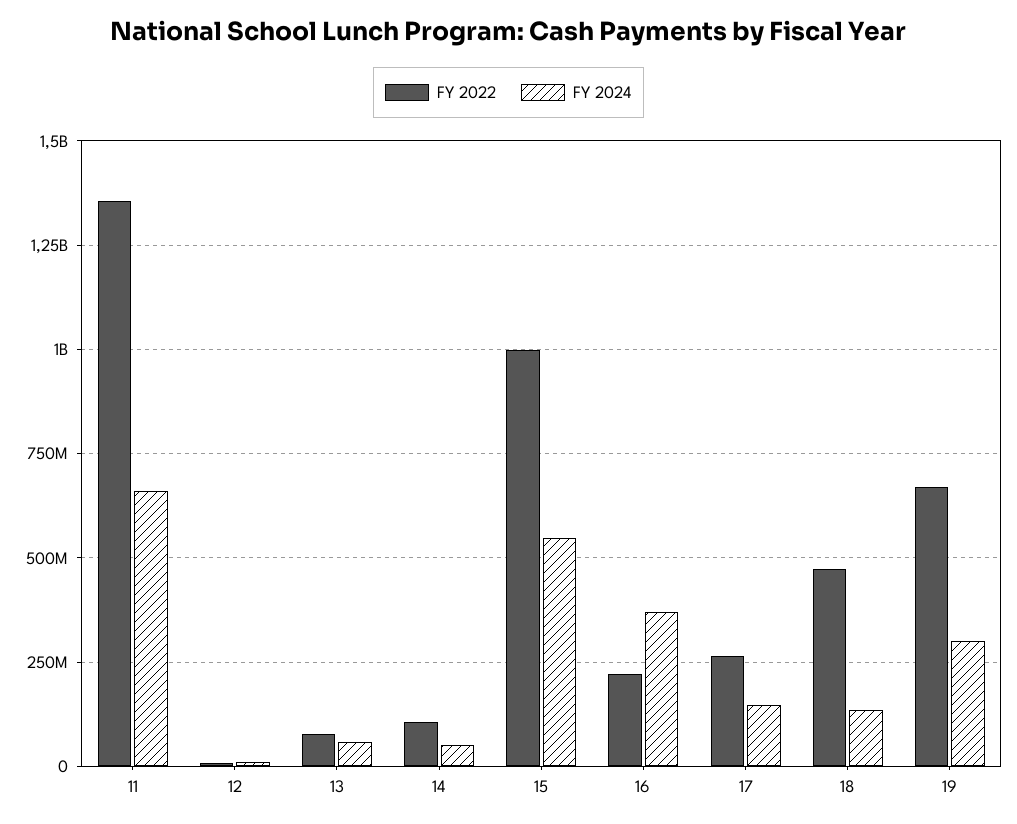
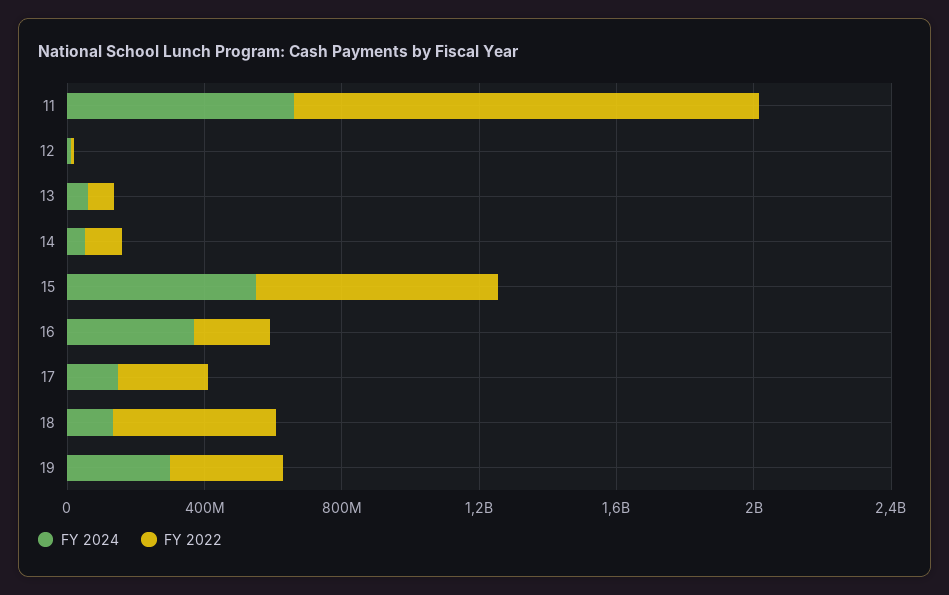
  {
    "FY 2022": {
      "11": 1350000000,
      "12": 0,
      "13": 75000000,
      "14": 100000000,
-     "15": 1000000000,
+     "15": 700000000,
      "16": 225000000,
      "17": 275000000,
      "18": 475000000,
-     "19": 675000000
+     "19": 300000000
    },
    "FY 2024": {
      "11": 650000000,
      "12": 0,
      "13": 50000000,
      "14": 50000000,
      "15": 550000000,
      "16": 375000000,
      "17": 150000000,
      "18": 125000000,
      "19": 300000000
    }
  }

